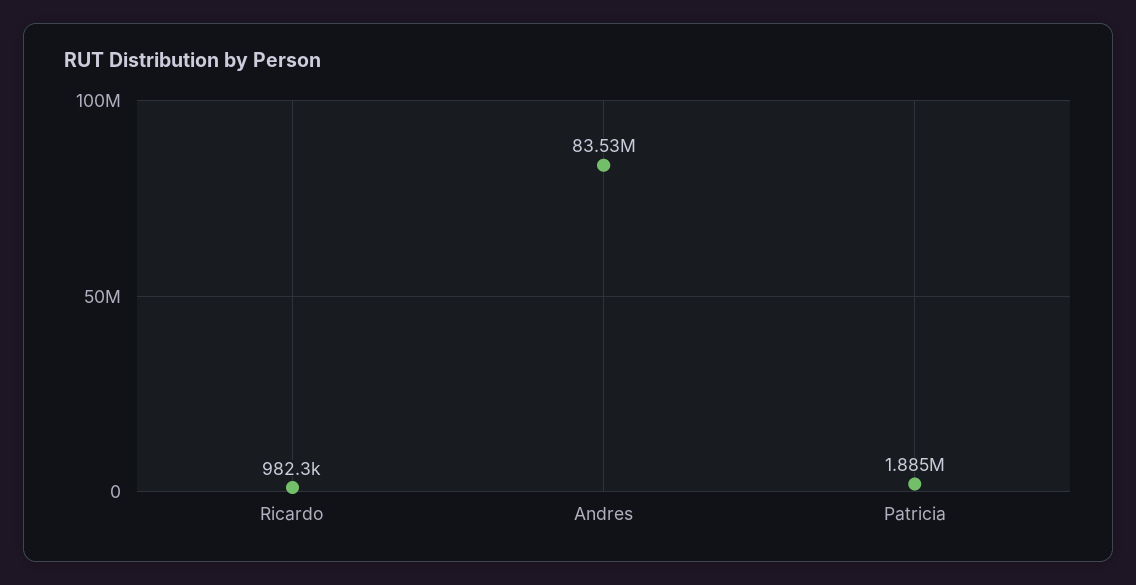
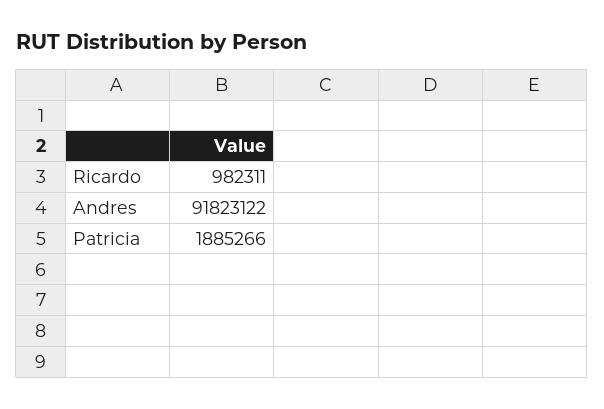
  {
    "Ricardo": 982311,
-   "Andres": 83530000,
+   "Andres": 91823122,
    "Patricia": 1885266
  }

